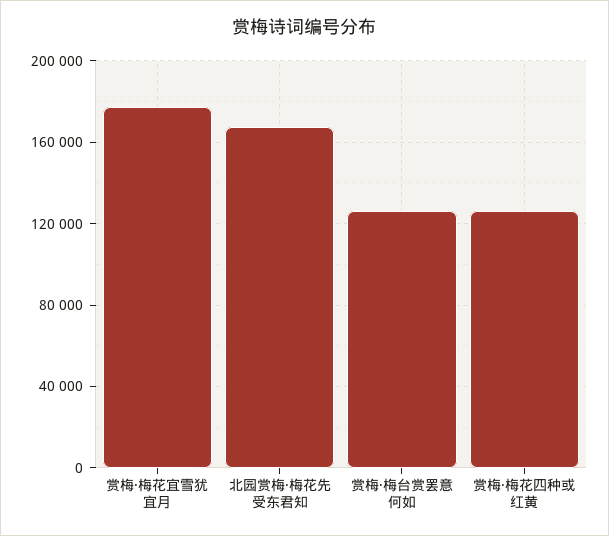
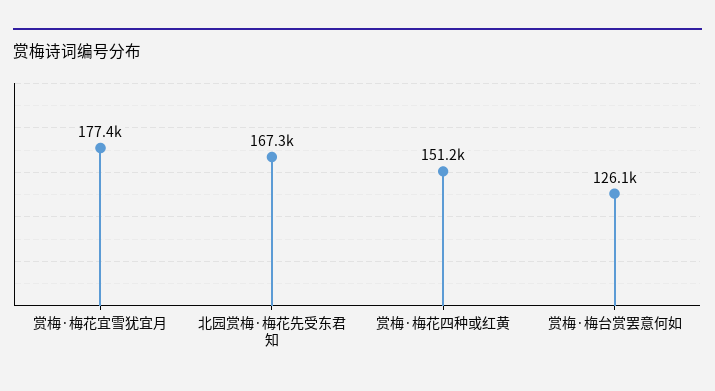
  {
    "赏梅·梅花宜雪犹宜月": 177400,
    "北园赏梅·梅花先受东君知": 167300,
    "赏梅·梅台赏罢意何如": 126100,
-   "赏梅·梅花四种或红黄": 125000
+   "赏梅·梅花四种或红黄": 151200
  }

